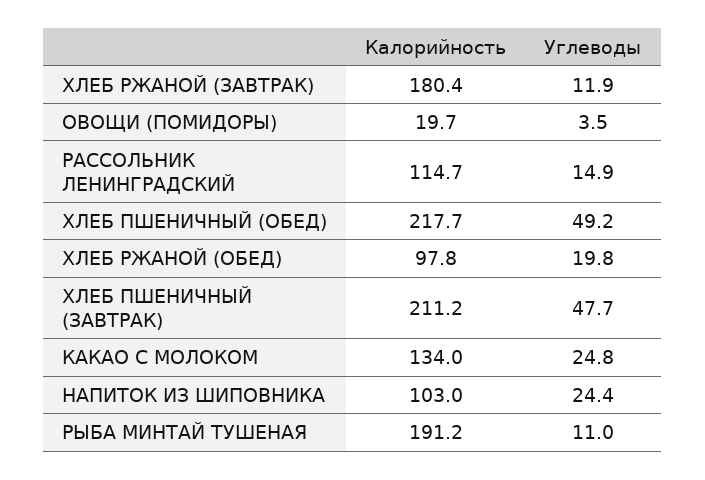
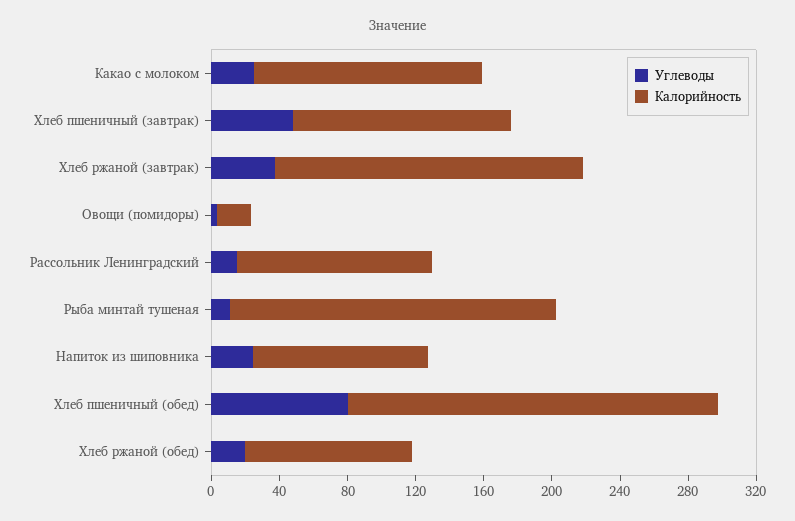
  {
    "Калорийность": {
      "ХЛЕБ РЖАНОЙ (ЗАВТРАК)": 180.4,
      "ОВОЩИ (ПОМИДОРЫ)": 19.7,
      "РАССОЛЬНИК ЛЕНИНГРАДСКИЙ": 114.7,
      "ХЛЕБ ПШЕНИЧНЫЙ (ОБЕД)": 217.7,
      "ХЛЕБ РЖАНОЙ (ОБЕД)": 97.8,
-     "ХЛЕБ ПШЕНИЧНЫЙ (ЗАВТРАК)": 211.2,
+     "ХЛЕБ ПШЕНИЧНЫЙ (ЗАВТРАК)": 130,
      "КАКАО С МОЛОКОМ": 134,
      "НАПИТОК ИЗ ШИПОВНИКА": 103,
      "РЫБА МИНТАЙ ТУШЕНАЯ": 191.2
    },
    "Углеводы": {
-     "ХЛЕБ РЖАНОЙ (ЗАВТРАК)": 11.9,
+     "ХЛЕБ РЖАНОЙ (ЗАВТРАК)": 40,
      "ОВОЩИ (ПОМИДОРЫ)": 3.5,
      "РАССОЛЬНИК ЛЕНИНГРАДСКИЙ": 14.9,
-     "ХЛЕБ ПШЕНИЧНЫЙ (ОБЕД)": 49.2,
+     "ХЛЕБ ПШЕНИЧНЫЙ (ОБЕД)": 80,
      "ХЛЕБ РЖАНОЙ (ОБЕД)": 19.8,
      "ХЛЕБ ПШЕНИЧНЫЙ (ЗАВТРАК)": 47.7,
      "КАКАО С МОЛОКОМ": 24.8,
      "НАПИТОК ИЗ ШИПОВНИКА": 24.4,
      "РЫБА МИНТАЙ ТУШЕНАЯ": 11
    }
  }

